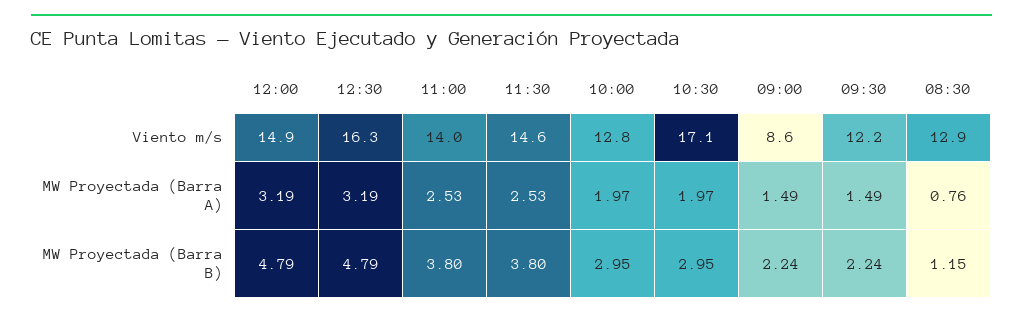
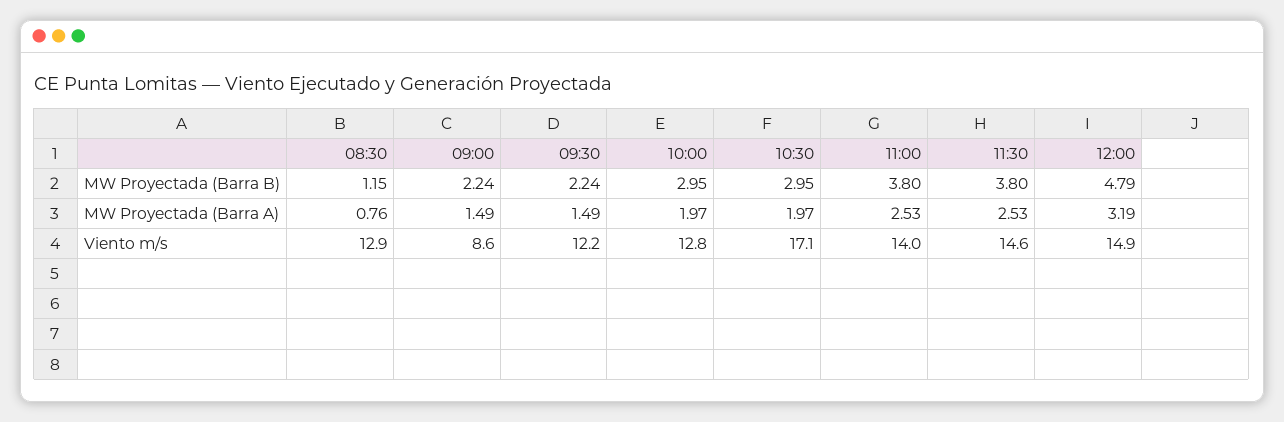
  {
    "12:00": {
      "Viento m/s": 14.9,
      "MW Proyectada (Barra A)": 3.19,
      "MW Proyectada (Barra B)": 4.79
    },
-   "12:30": {
-     "Viento m/s": 16.3,
-     "MW Proyectada (Barra A)": 3.19,
-     "MW Proyectada (Barra B)": 4.79
-   },
    "11:00": {
      "Viento m/s": 14,
      "MW Proyectada (Barra A)": 2.53,
      "MW Proyectada (Barra B)": 3.8
    },
    "11:30": {
      "Viento m/s": 14.6,
      "MW Proyectada (Barra A)": 2.53,
      "MW Proyectada (Barra B)": 3.8
    },
    "10:00": {
      "Viento m/s": 12.8,
      "MW Proyectada (Barra A)": 1.97,
      "MW Proyectada (Barra B)": 2.95
    },
    "10:30": {
      "Viento m/s": 17.1,
      "MW Proyectada (Barra A)": 1.97,
      "MW Proyectada (Barra B)": 2.95
    },
    "09:00": {
      "Viento m/s": 8.6,
      "MW Proyectada (Barra A)": 1.49,
      "MW Proyectada (Barra B)": 2.24
    },
    "09:30": {
      "Viento m/s": 12.2,
      "MW Proyectada (Barra A)": 1.49,
      "MW Proyectada (Barra B)": 2.24
    },
    "08:30": {
      "Viento m/s": 12.9,
      "MW Proyectada (Barra A)": 0.76,
      "MW Proyectada (Barra B)": 1.15
    }
  }

